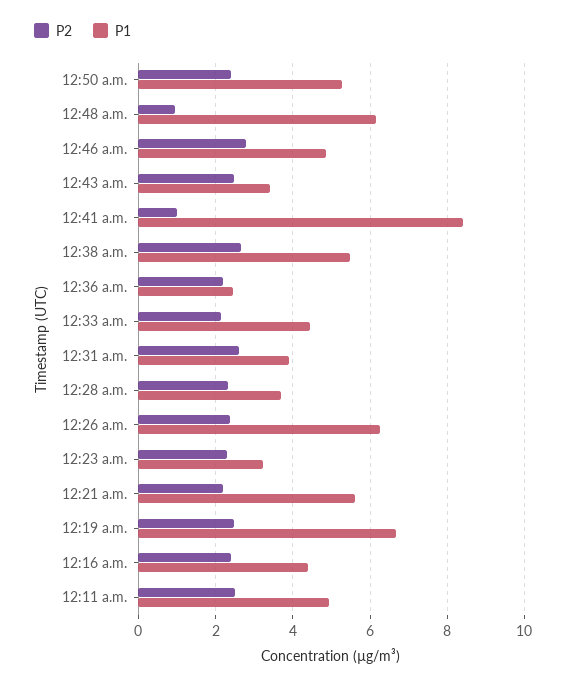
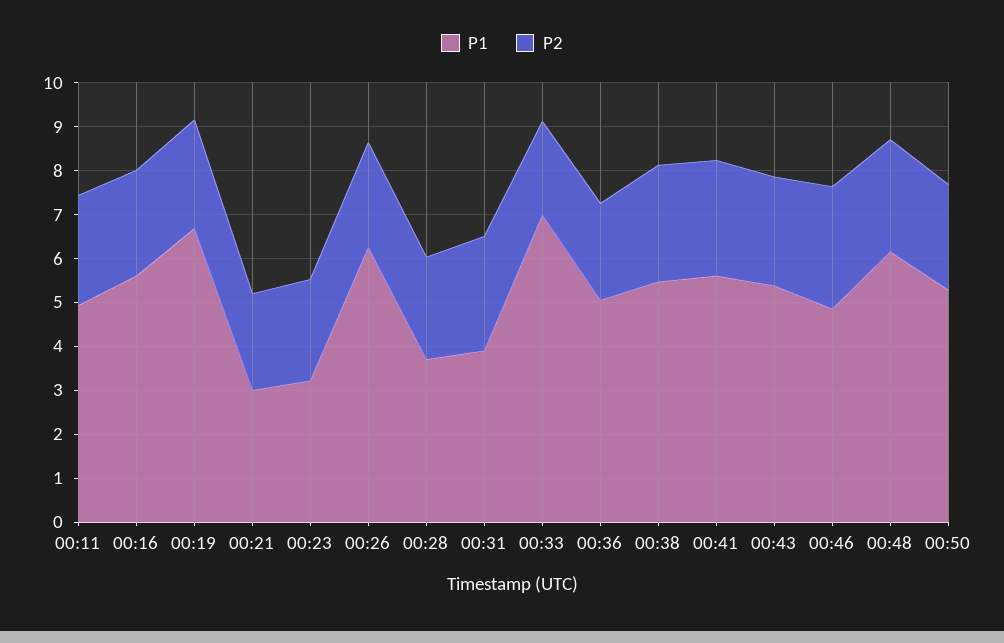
  {
    "P2": {
      "12:50 a.m.": 2.4,
-     "12:48 a.m.": 1,
+     "12:48 a.m.": 2.6,
      "12:46 a.m.": 2.8,
      "12:43 a.m.": 2.4,
-     "12:41 a.m.": 1,
+     "12:41 a.m.": 2.6,
      "12:38 a.m.": 2.6,
      "12:36 a.m.": 2.2,
      "12:33 a.m.": 2.2,
      "12:31 a.m.": 2.6,
      "12:28 a.m.": 2.4,
      "12:26 a.m.": 2.4,
      "12:23 a.m.": 2.4,
      "12:21 a.m.": 2.2,
      "12:19 a.m.": 2.4,
      "12:16 a.m.": 2.4,
      "12:11 a.m.": 2.6
    },
    "P1": {
      "12:50 a.m.": 5.2,
      "12:48 a.m.": 6.2,
      "12:46 a.m.": 4.8,
-     "12:43 a.m.": 3.4,
+     "12:43 a.m.": 5.4,
-     "12:41 a.m.": 8.4,
+     "12:41 a.m.": 5.6,
      "12:38 a.m.": 5.4,
-     "12:36 a.m.": 2.4,
+     "12:36 a.m.": 5,
-     "12:33 a.m.": 4.4,
+     "12:33 a.m.": 7,
      "12:31 a.m.": 4,
      "12:28 a.m.": 3.8,
      "12:26 a.m.": 6.2,
      "12:23 a.m.": 3.2,
-     "12:21 a.m.": 5.6,
+     "12:21 a.m.": 3,
      "12:19 a.m.": 6.6,
-     "12:16 a.m.": 4.4,
+     "12:16 a.m.": 5.6,
      "12:11 a.m.": 5
    }
  }

